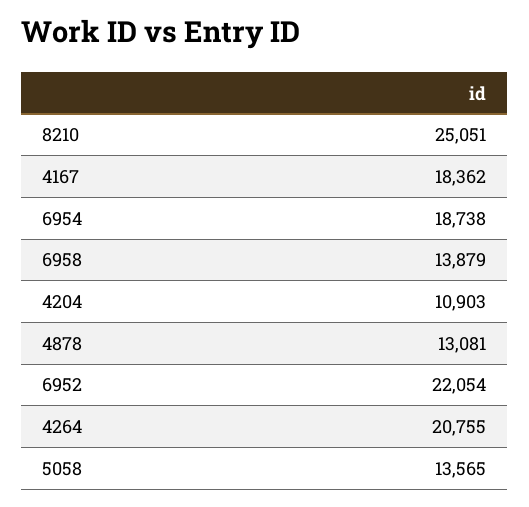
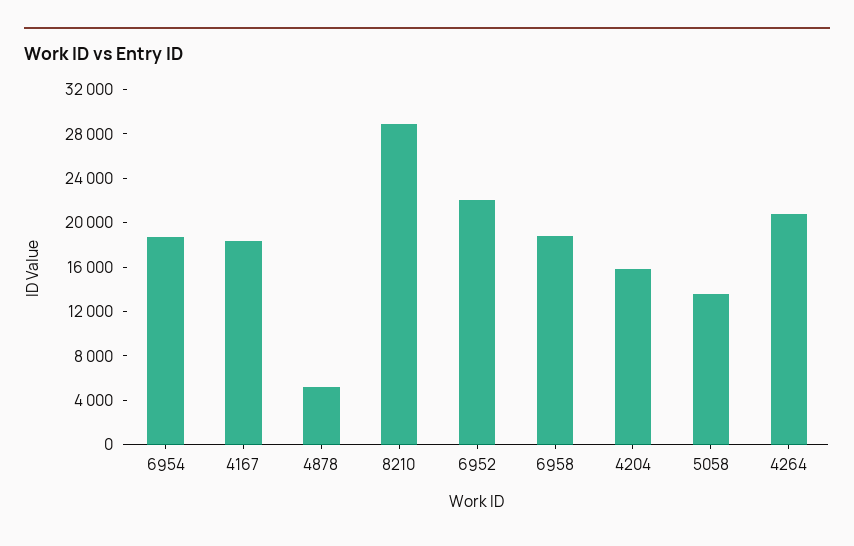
  {
-   "8210": 25051,
+   "8210": 29000,
    "4167": 18362,
    "6954": 18738,
-   "6958": 13879,
+   "6958": 19000,
-   "4204": 10903,
+   "4204": 16000,
-   "4878": 13081,
+   "4878": 5000,
    "6952": 22054,
    "4264": 20755,
    "5058": 13565
  }

